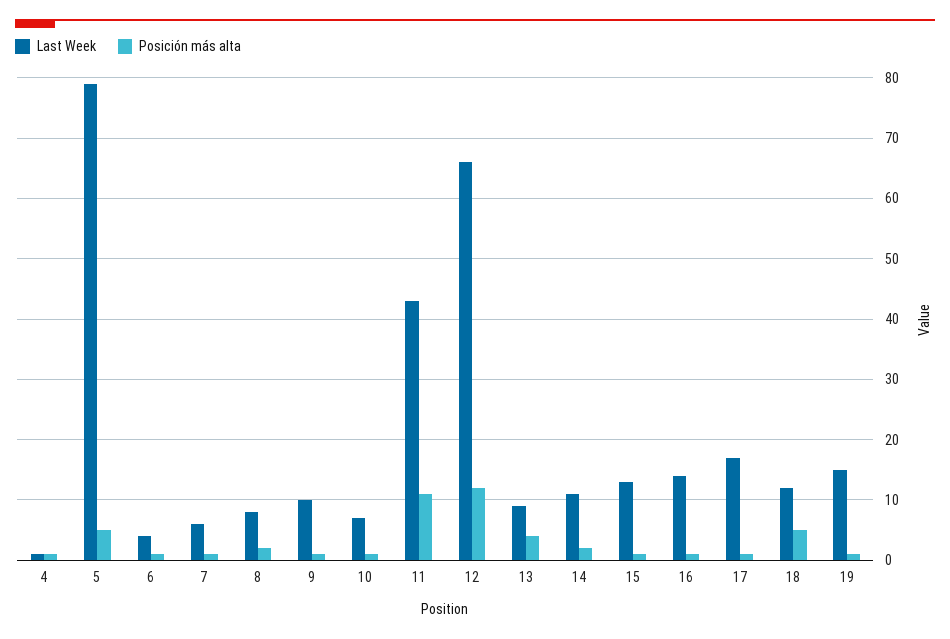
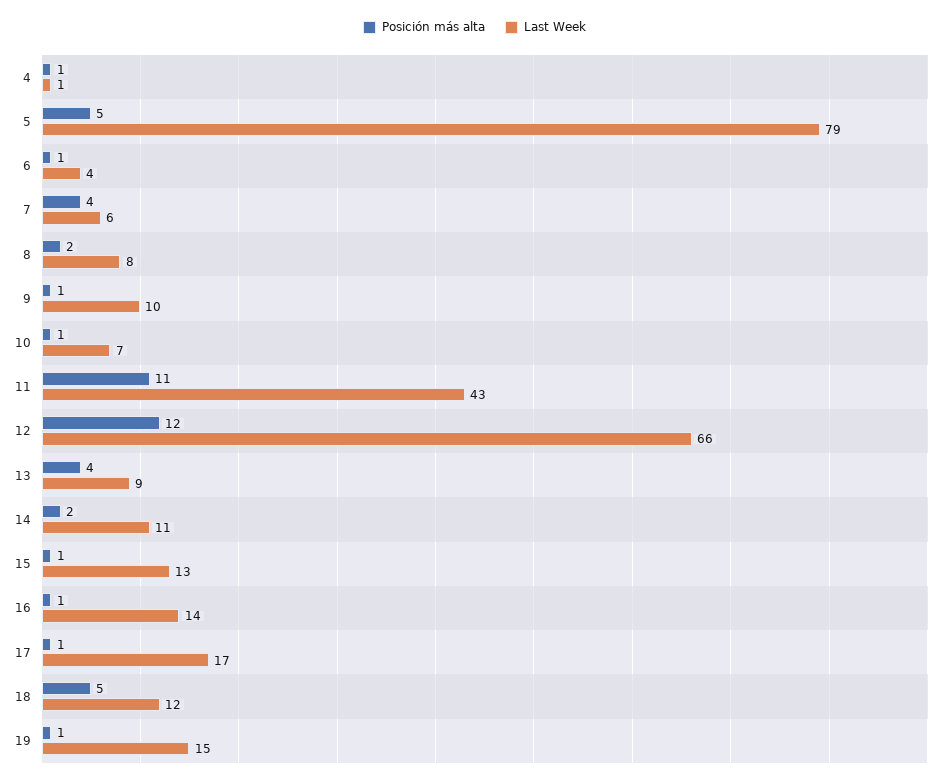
  {
    "Last Week": {
      "4": 1,
      "5": 79,
      "6": 4,
      "7": 6,
      "8": 8,
      "9": 10,
      "10": 7,
      "11": 43,
      "12": 66,
      "13": 9,
      "14": 11,
      "15": 13,
      "16": 14,
      "17": 17,
      "18": 12,
      "19": 15
    },
    "Posición más alta": {
      "4": 1,
      "5": 5,
      "6": 1,
-     "7": 1,
+     "7": 4,
      "8": 2,
      "9": 1,
      "10": 1,
      "11": 11,
      "12": 12,
      "13": 4,
      "14": 2,
      "15": 1,
      "16": 1,
      "17": 1,
      "18": 5,
      "19": 1
    }
  }

